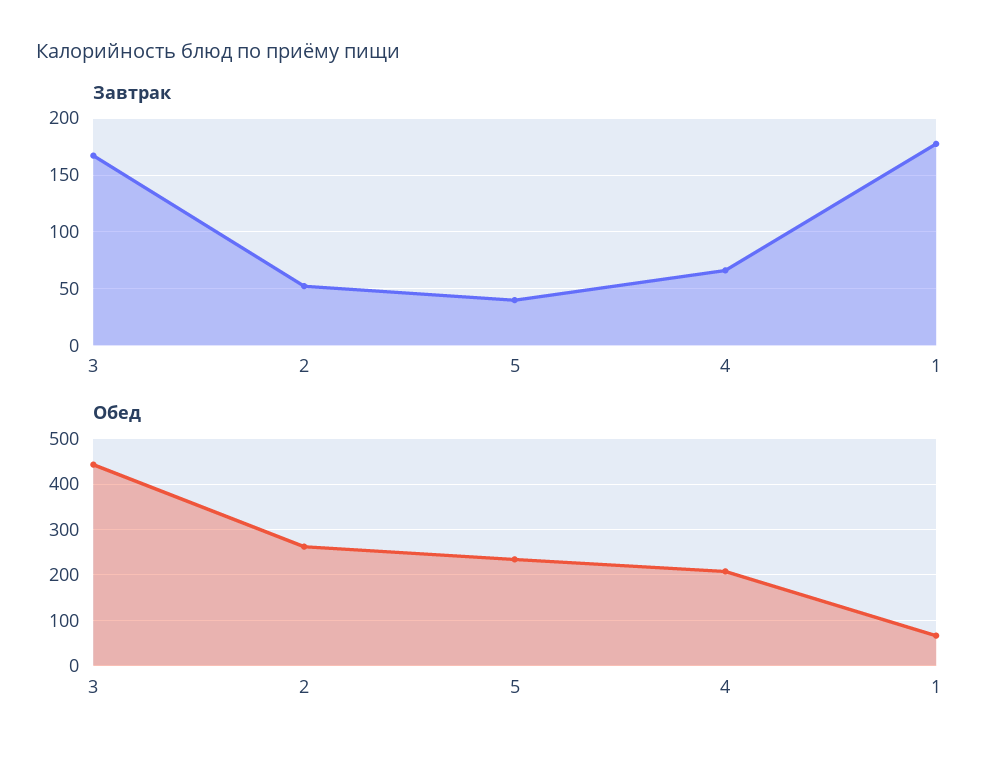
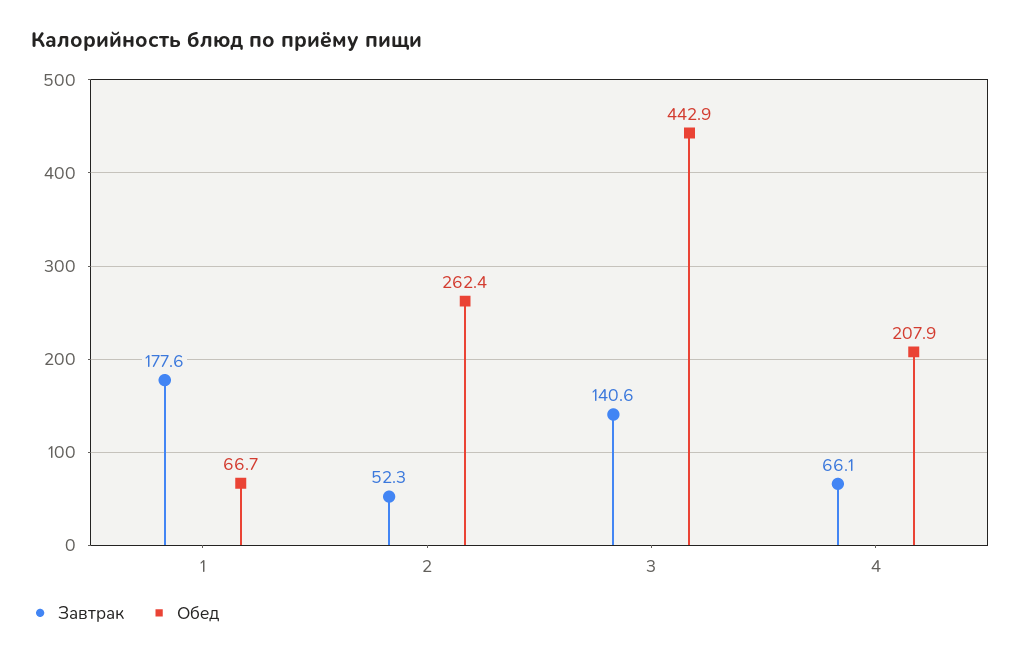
  {
    "Завтрак": {
-     "3": 170,
+     "3": 140.6,
      "2": 52.3,
-     "5": 40,
      "4": 66.1,
      "1": 177.6
    },
    "Обед": {
      "3": 442.9,
      "2": 262.4,
-     "5": 240,
      "4": 207.9,
      "1": 66.7
    }
  }

